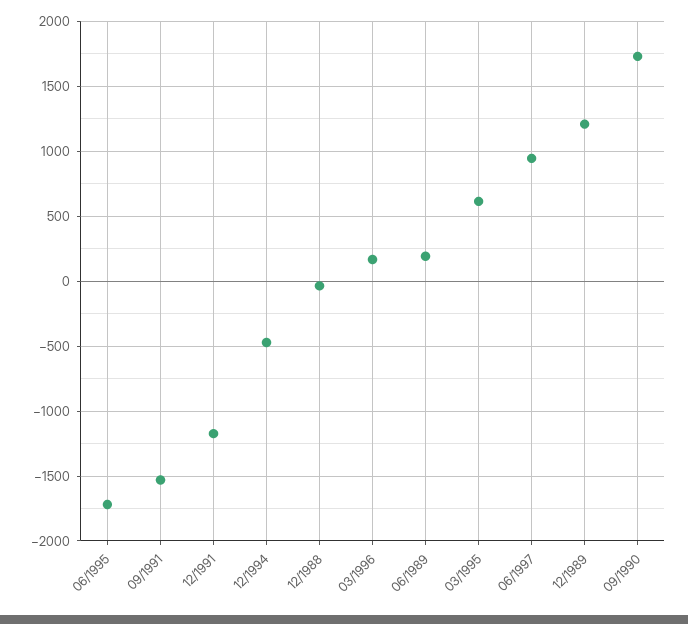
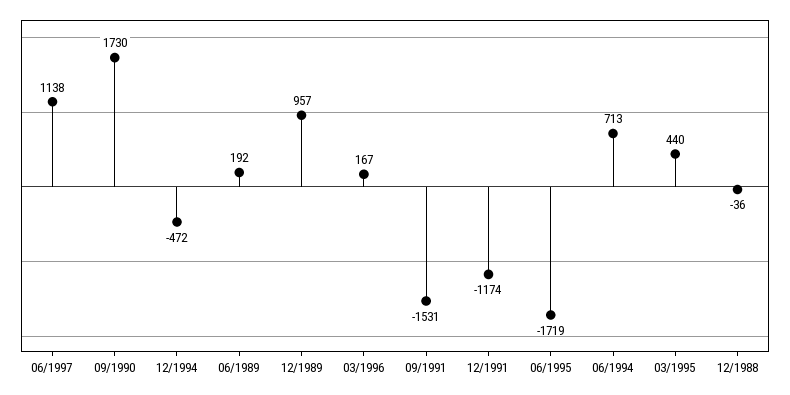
  {
    "06/1995": -1719,
    "09/1991": -1531,
    "12/1991": -1174,
    "12/1994": -472,
    "12/1988": -36,
    "03/1996": 167,
    "06/1989": 192,
-   "03/1995": 600,
+   "03/1995": 440,
-   "06/1997": 950,
+   "06/1997": 1138,
-   "12/1989": 1200,
+   "12/1989": 957,
-   "09/1990": 1730
+   "09/1990": 1730,
+   "06/1994": 713
  }

